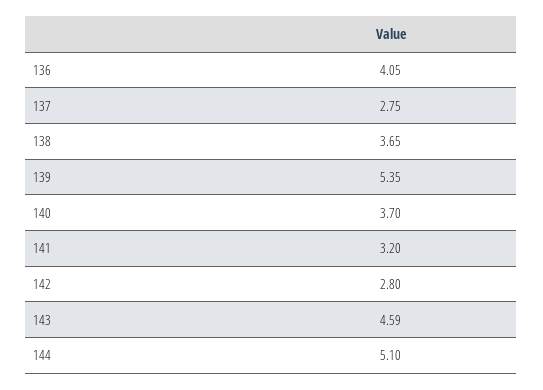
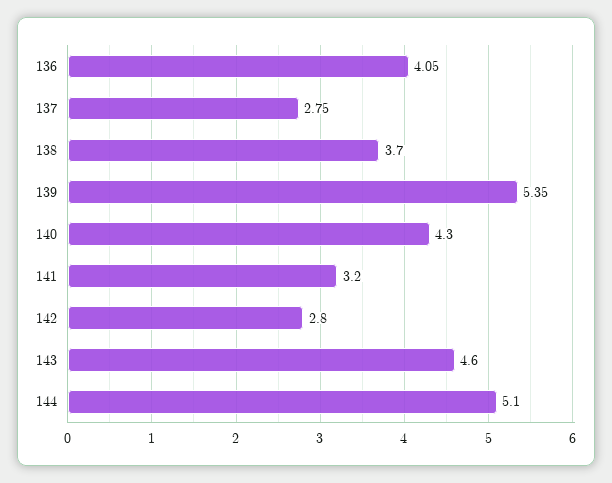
  {
    "136": 4.05,
    "137": 2.75,
-   "138": 3.65,
+   "138": 3.7,
    "139": 5.35,
-   "140": 3.7,
+   "140": 4.3,
    "141": 3.2,
    "142": 2.8,
-   "143": 4.59,
+   "143": 4.6,
    "144": 5.1
  }

